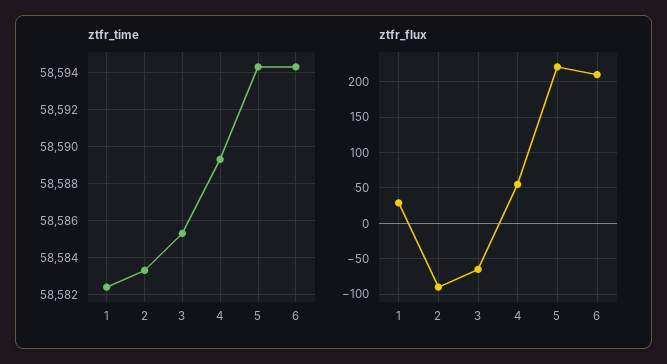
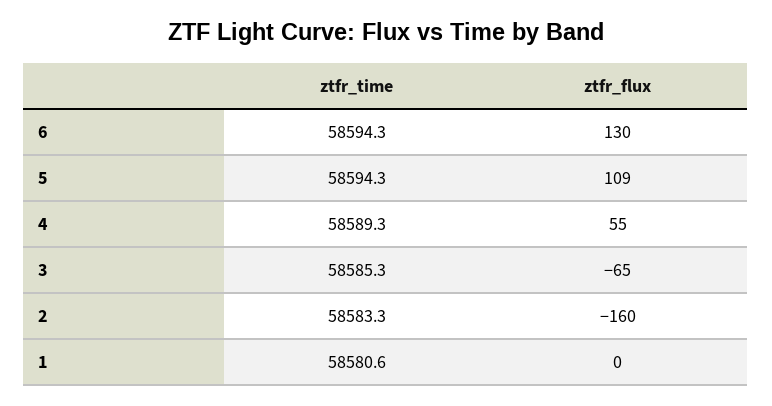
  {
    "ztfr_time": {
-     "1": 58582.5,
+     "1": 58580.6,
      "2": 58583.3,
      "3": 58585.3,
      "4": 58589.3,
      "5": 58594.3,
      "6": 58594.3
    },
    "ztfr_flux": {
-     "1": 30,
+     "1": 0,
-     "2": -90,
+     "2": -160,
      "3": -65,
      "4": 55,
-     "5": 220,
+     "5": 109,
-     "6": 210
+     "6": 130
    }
  }

